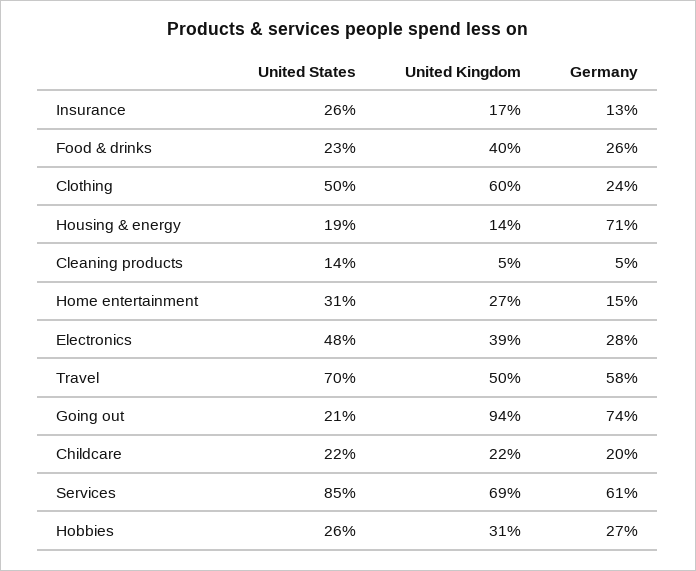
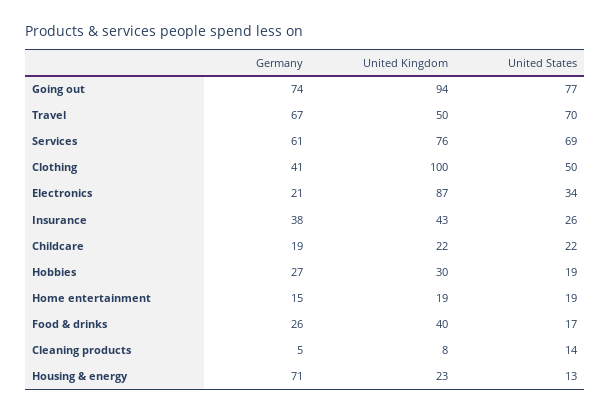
  {
    "United States": {
      "Insurance": 26,
-     "Food & drinks": 23,
+     "Food & drinks": 17,
      "Clothing": 50,
-     "Housing & energy": 19,
+     "Housing & energy": 13,
      "Cleaning products": 14,
-     "Home entertainment": 31,
+     "Home entertainment": 19,
-     "Electronics": 48,
+     "Electronics": 34,
      "Travel": 70,
-     "Going out": 21,
+     "Going out": 77,
      "Childcare": 22,
-     "Services": 85,
+     "Services": 69,
-     "Hobbies": 26
+     "Hobbies": 19
    },
    "United Kingdom": {
-     "Insurance": 17,
+     "Insurance": 43,
      "Food & drinks": 40,
-     "Clothing": 60,
+     "Clothing": 100,
-     "Housing & energy": 14,
+     "Housing & energy": 23,
-     "Cleaning products": 5,
+     "Cleaning products": 8,
-     "Home entertainment": 27,
+     "Home entertainment": 19,
-     "Electronics": 39,
+     "Electronics": 87,
      "Travel": 50,
      "Going out": 94,
      "Childcare": 22,
-     "Services": 69,
+     "Services": 76,
-     "Hobbies": 31
+     "Hobbies": 30
    },
    "Germany": {
-     "Insurance": 13,
+     "Insurance": 38,
      "Food & drinks": 26,
-     "Clothing": 24,
+     "Clothing": 41,
      "Housing & energy": 71,
      "Cleaning products": 5,
      "Home entertainment": 15,
-     "Electronics": 28,
+     "Electronics": 21,
-     "Travel": 58,
+     "Travel": 67,
      "Going out": 74,
-     "Childcare": 20,
+     "Childcare": 19,
      "Services": 61,
      "Hobbies": 27
    }
  }

